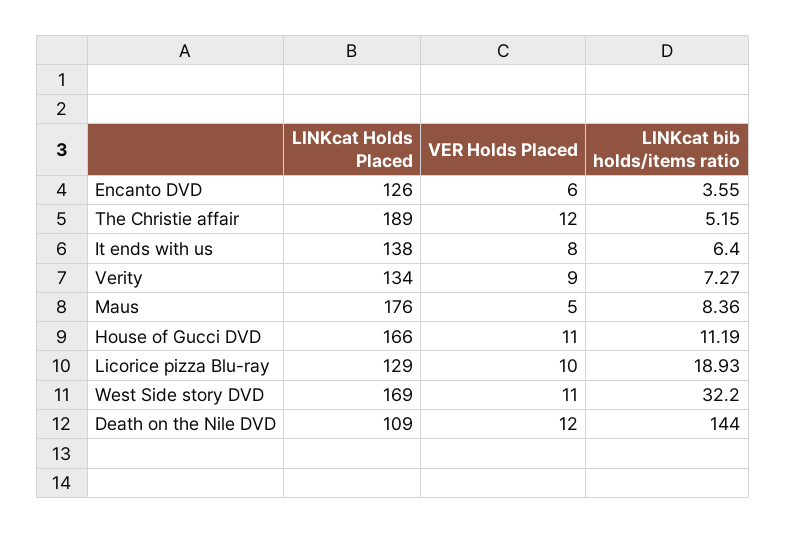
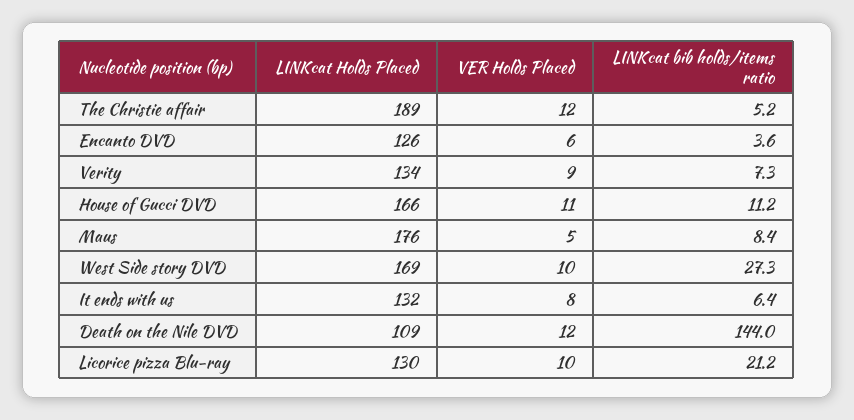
  {
    "LINKcat Holds Placed": {
      "Encanto DVD": 126,
      "The Christie affair": 189,
-     "It ends with us": 138,
+     "It ends with us": 132,
      "Verity": 134,
      "Maus": 176,
      "House of Gucci DVD": 166,
-     "Licorice pizza Blu-ray": 129,
+     "Licorice pizza Blu-ray": 130,
      "West Side story DVD": 169,
      "Death on the Nile DVD": 109
    },
    "VER Holds Placed": {
      "Encanto DVD": 6,
      "The Christie affair": 12,
      "It ends with us": 8,
      "Verity": 9,
      "Maus": 5,
      "House of Gucci DVD": 11,
      "Licorice pizza Blu-ray": 10,
-     "West Side story DVD": 11,
+     "West Side story DVD": 10,
      "Death on the Nile DVD": 12
    },
    "LINKcat bib holds/items ratio": {
      "Encanto DVD": 3.55,
      "The Christie affair": 5.15,
      "It ends with us": 6.4,
      "Verity": 7.27,
      "Maus": 8.36,
      "House of Gucci DVD": 11.19,
-     "Licorice pizza Blu-ray": 18.93,
+     "Licorice pizza Blu-ray": 21.2,
-     "West Side story DVD": 32.2,
+     "West Side story DVD": 27.3,
      "Death on the Nile DVD": 144
    }
  }

